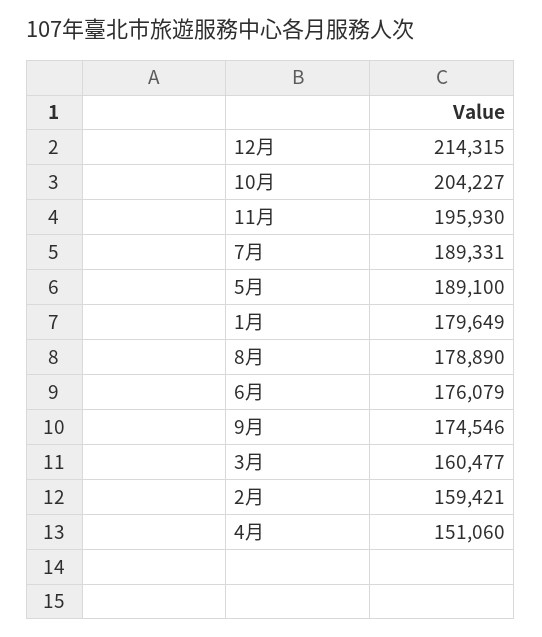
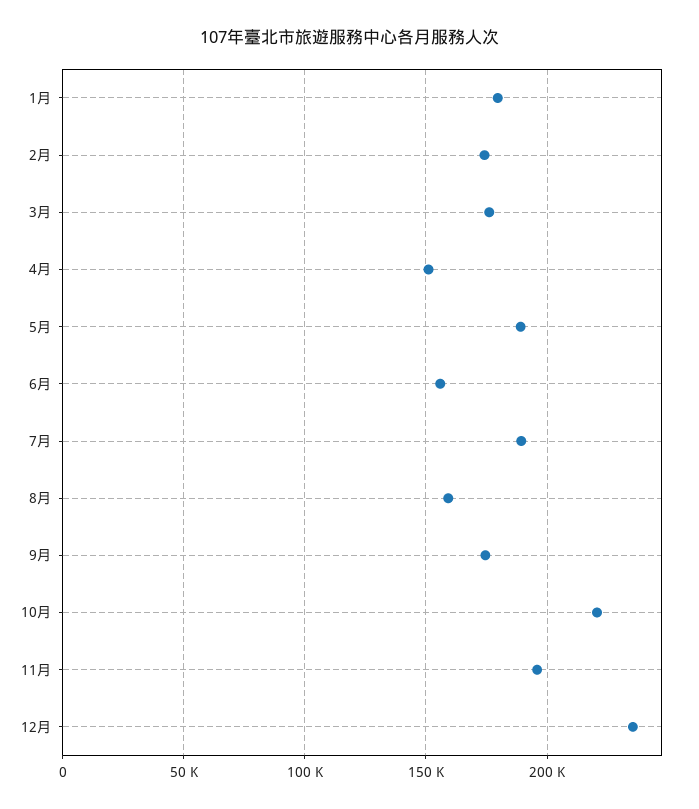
  {
-   "12月": 214315,
+   "12月": 235000,
-   "10月": 204227,
+   "10月": 220000,
    "11月": 195930,
    "7月": 189331,
    "5月": 189100,
    "1月": 179649,
-   "8月": 178890,
+   "8月": 160000,
-   "6月": 176079,
+   "6月": 155000,
    "9月": 174546,
-   "3月": 160477,
+   "3月": 175000,
-   "2月": 159421,
+   "2月": 175000,
    "4月": 151060
  }

